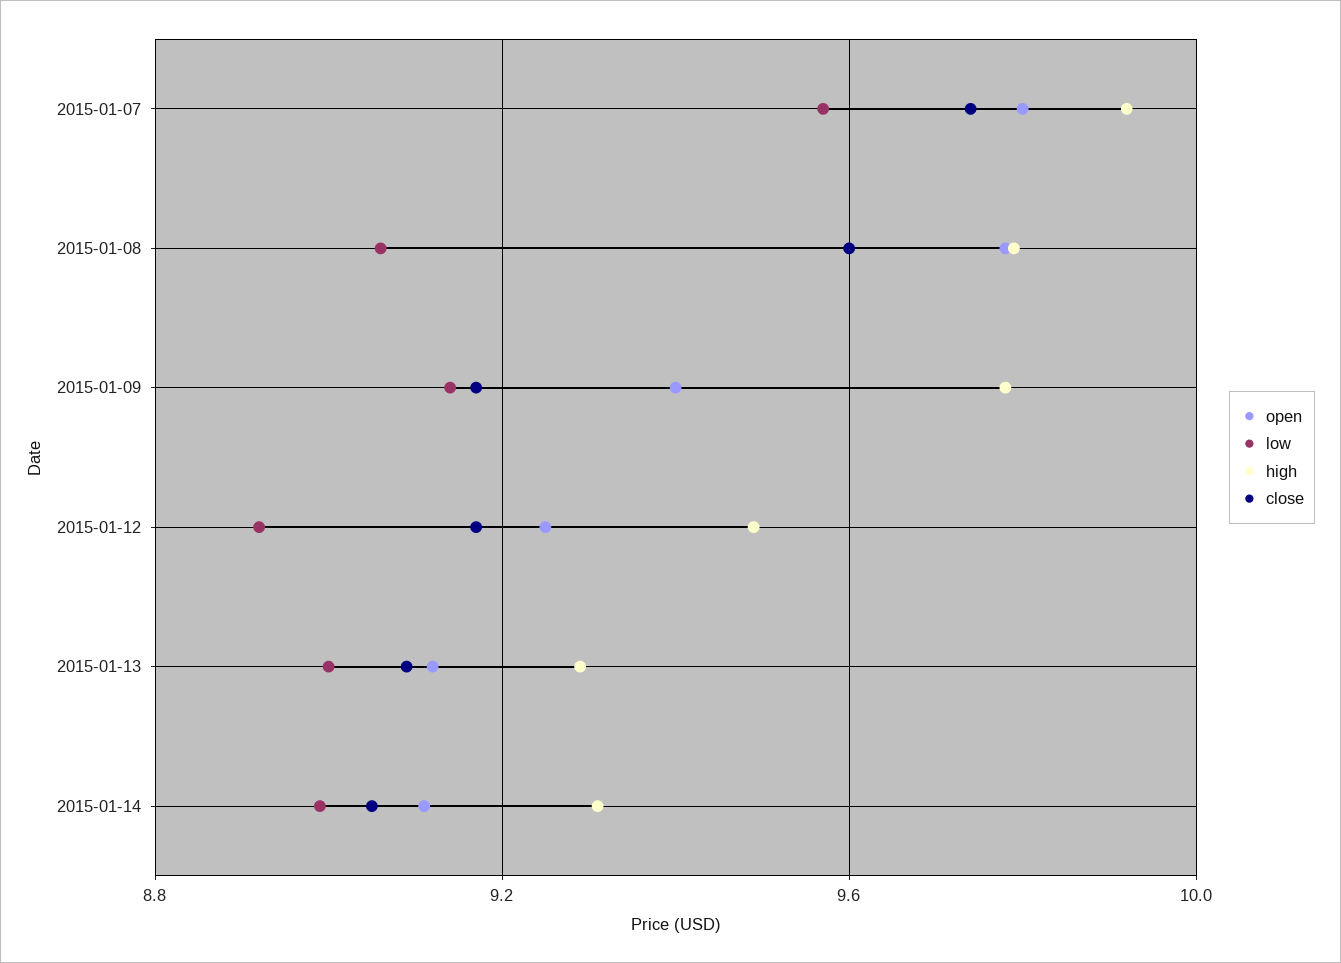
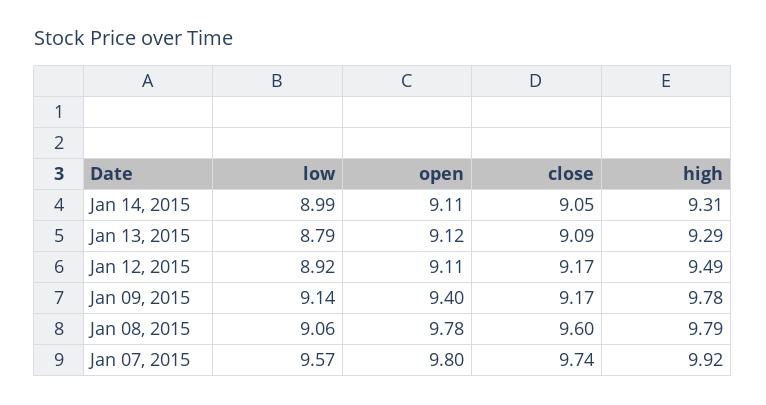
  {
    "open": {
      "2015-01-07": 9.8,
      "2015-01-08": 9.78,
      "2015-01-09": 9.4,
-     "2015-01-12": 9.25,
+     "2015-01-12": 9.11,
      "2015-01-13": 9.12,
      "2015-01-14": 9.11
    },
    "low": {
      "2015-01-07": 9.57,
      "2015-01-08": 9.06,
      "2015-01-09": 9.14,
      "2015-01-12": 8.92,
-     "2015-01-13": 9,
+     "2015-01-13": 8.79,
      "2015-01-14": 8.99
    },
    "high": {
      "2015-01-07": 9.92,
      "2015-01-08": 9.79,
      "2015-01-09": 9.78,
      "2015-01-12": 9.49,
      "2015-01-13": 9.29,
      "2015-01-14": 9.31
    },
    "close": {
      "2015-01-07": 9.74,
      "2015-01-08": 9.6,
      "2015-01-09": 9.17,
      "2015-01-12": 9.17,
      "2015-01-13": 9.09,
      "2015-01-14": 9.05
    }
  }

